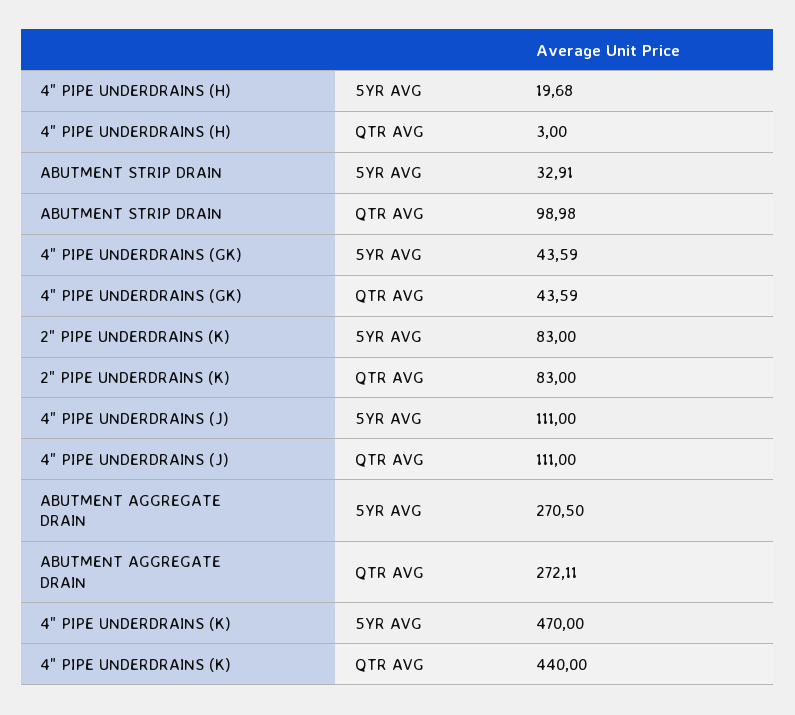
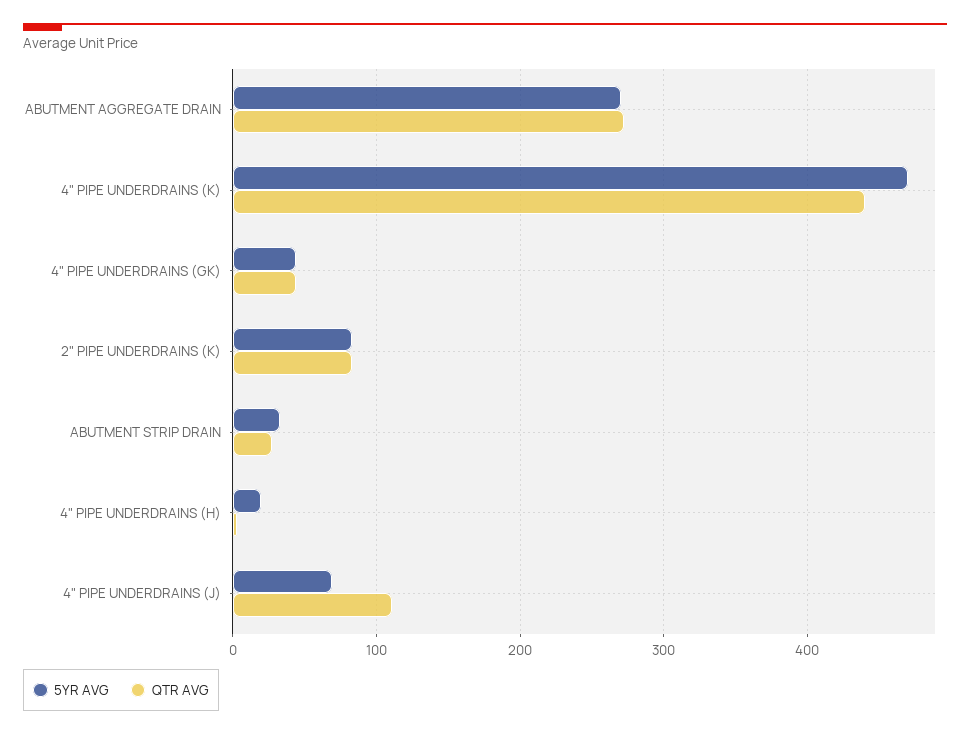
  {
    "5YR AVG": {
      "4\" PIPE UNDERDRAINS (H)": 19.68,
      "ABUTMENT STRIP DRAIN": 32.91,
      "4\" PIPE UNDERDRAINS (GK)": 43.59,
      "2\" PIPE UNDERDRAINS (K)": 83,
-     "4\" PIPE UNDERDRAINS (J)": 111,
+     "4\" PIPE UNDERDRAINS (J)": 70,
      "ABUTMENT AGGREGATE DRAIN": 270.5,
      "4\" PIPE UNDERDRAINS (K)": 470
    },
    "QTR AVG": {
      "4\" PIPE UNDERDRAINS (H)": 3,
-     "ABUTMENT STRIP DRAIN": 98.98,
+     "ABUTMENT STRIP DRAIN": 30,
      "4\" PIPE UNDERDRAINS (GK)": 43.59,
      "2\" PIPE UNDERDRAINS (K)": 83,
      "4\" PIPE UNDERDRAINS (J)": 111,
      "ABUTMENT AGGREGATE DRAIN": 272.11,
      "4\" PIPE UNDERDRAINS (K)": 440
    }
  }

